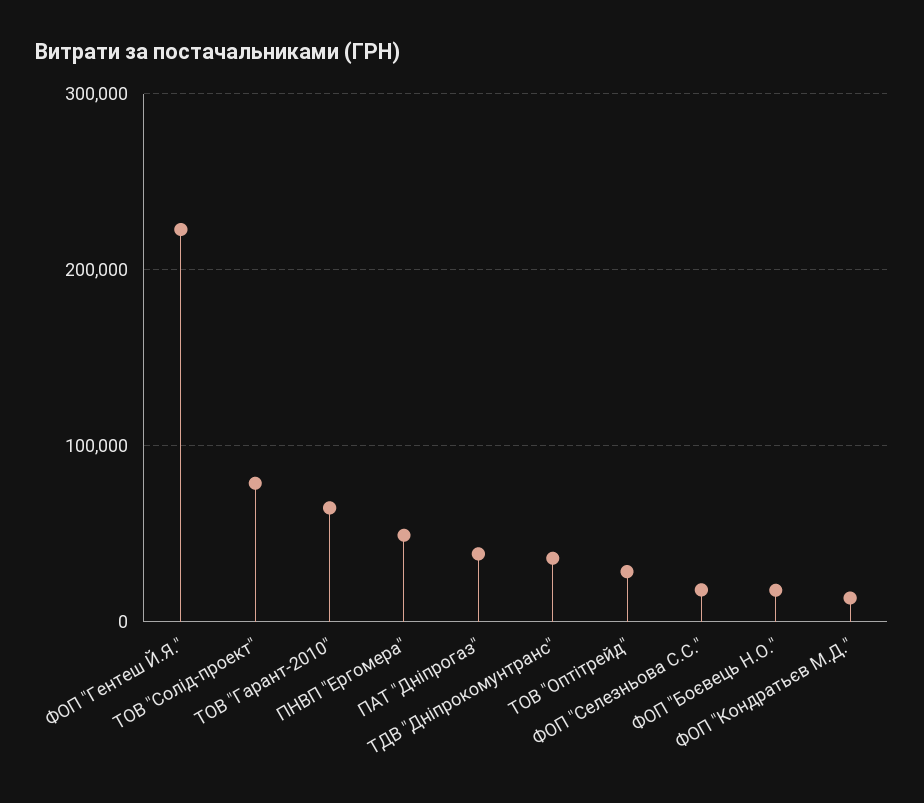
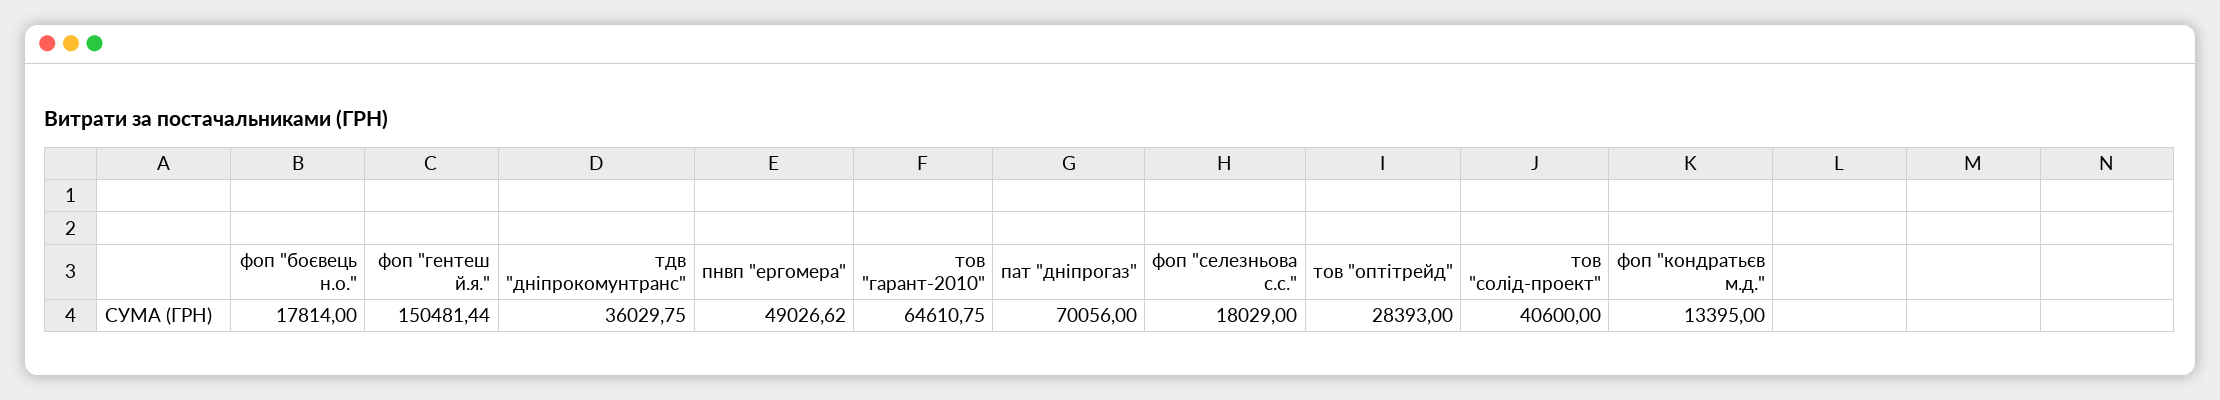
  {
-   "ФОП \"Гентеш Й.Я.\"": 220000,
+   "ФОП \"Гентеш Й.Я.\"": 150481.44,
-   "ТОВ \"Солід-проект\"": 80000,
+   "ТОВ \"Солід-проект\"": 40600,
    "ТОВ \"Гарант-2010\"": 64610.75,
    "ПНВП \"Ергомера\"": 49026.62,
-   "ПАТ \"Дніпрогаз\"": 40000,
+   "ПАТ \"Дніпрогаз\"": 70056,
    "ТДВ \"Дніпрокомунтранс\"": 36029.75,
    "ТОВ \"Оптітрейд\"": 28393,
    "ФОП \"Селезньова С.С.\"": 18029,
    "ФОП \"Боєвець Н.О.\"": 17814,
    "ФОП \"Кондратьєв М.Д.\"": 13395
  }

